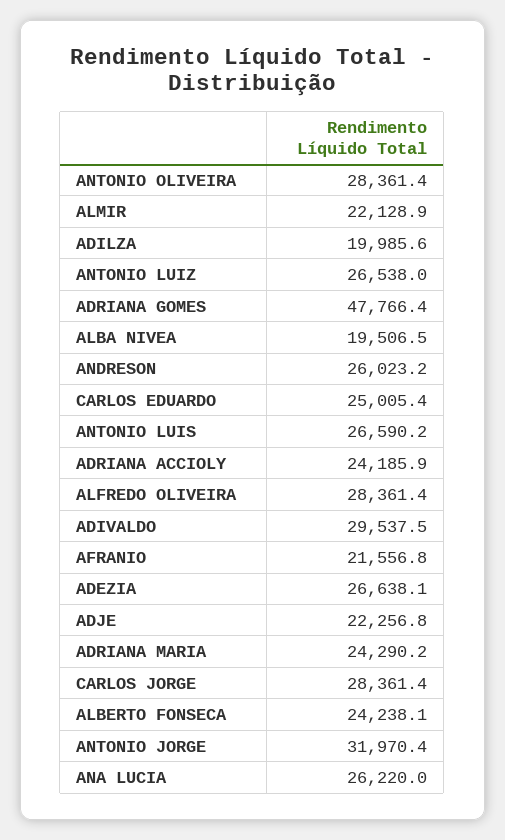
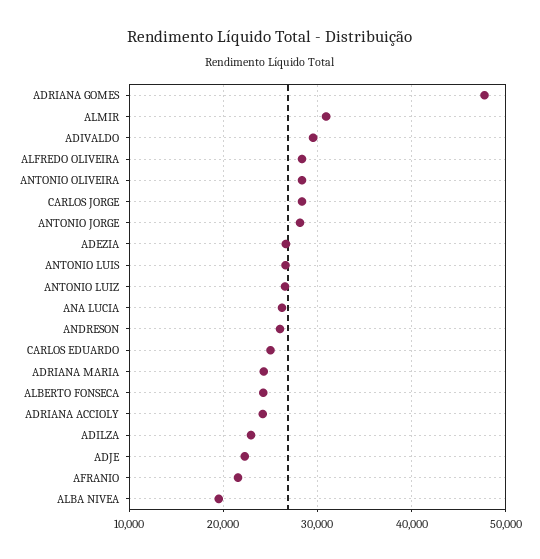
  {
    "ANTONIO OLIVEIRA": 28361.4,
-   "ALMIR": 22128.9,
+   "ALMIR": 31000,
-   "ADILZA": 19985.6,
+   "ADILZA": 23000,
    "ANTONIO LUIZ": 26538,
    "ADRIANA GOMES": 47766.4,
    "ALBA NIVEA": 19506.5,
    "ANDRESON": 26023.2,
    "CARLOS EDUARDO": 25005.4,
    "ANTONIO LUIS": 26590.2,
    "ADRIANA ACCIOLY": 24185.9,
    "ALFREDO OLIVEIRA": 28361.4,
    "ADIVALDO": 29537.5,
    "AFRANIO": 21556.8,
    "ADEZIA": 26638.1,
    "ADJE": 22256.8,
    "ADRIANA MARIA": 24290.2,
    "CARLOS JORGE": 28361.4,
    "ALBERTO FONSECA": 24238.1,
-   "ANTONIO JORGE": 31970.4,
+   "ANTONIO JORGE": 28000,
    "ANA LUCIA": 26220
  }

